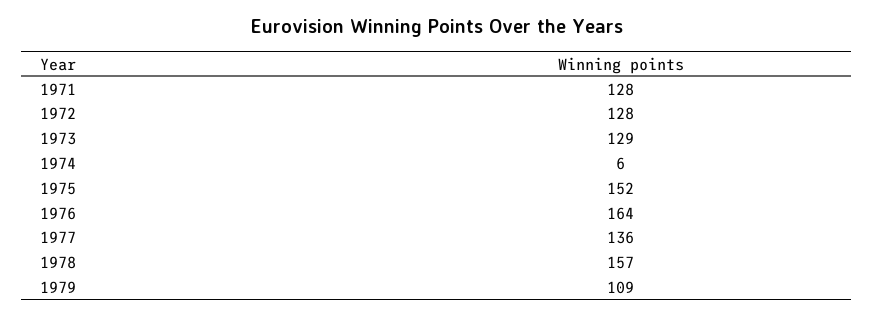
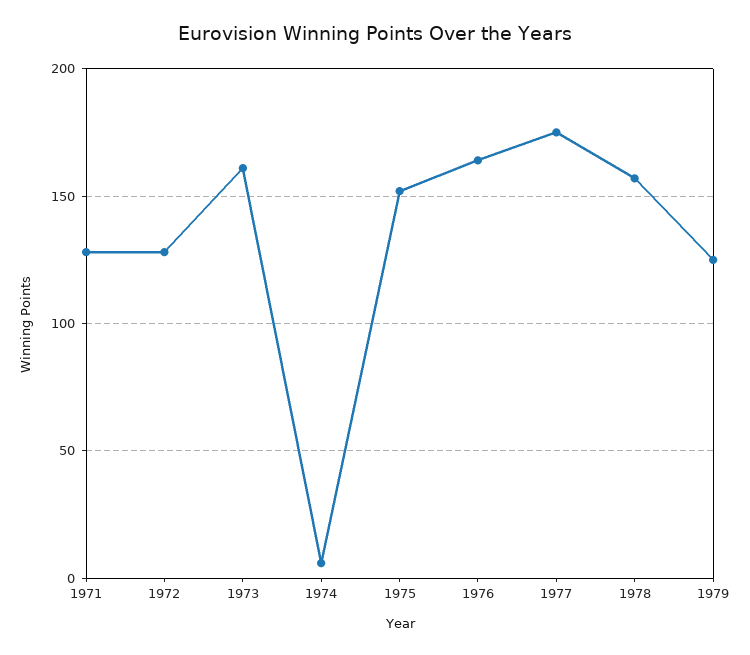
  {
    "1971": 128,
    "1972": 128,
-   "1973": 129,
+   "1973": 160,
    "1974": 6,
    "1975": 152,
    "1976": 164,
-   "1977": 136,
+   "1977": 175,
    "1978": 157,
-   "1979": 109
+   "1979": 125
  }

